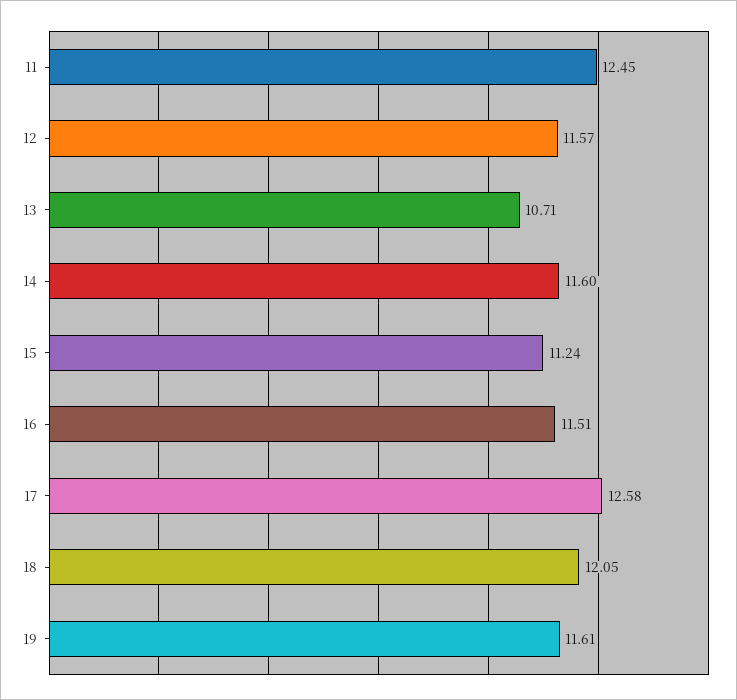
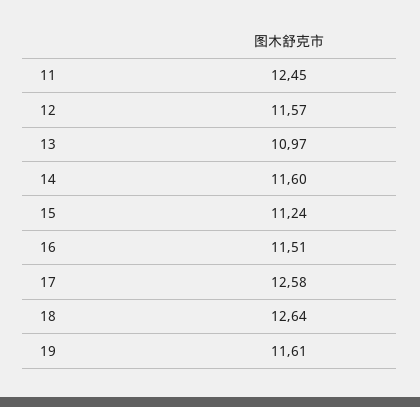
  {
    "11": 12.45,
    "12": 11.57,
-   "13": 10.71,
+   "13": 10.97,
    "14": 11.6,
    "15": 11.24,
    "16": 11.51,
    "17": 12.58,
-   "18": 12.05,
+   "18": 12.64,
    "19": 11.61
  }

